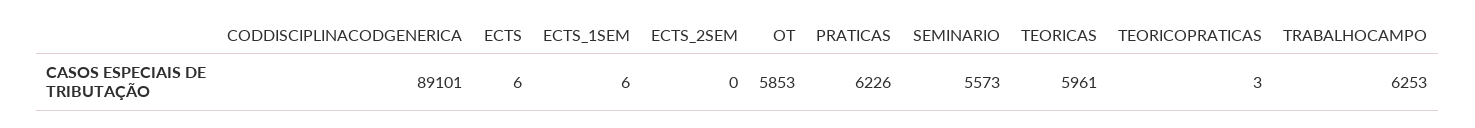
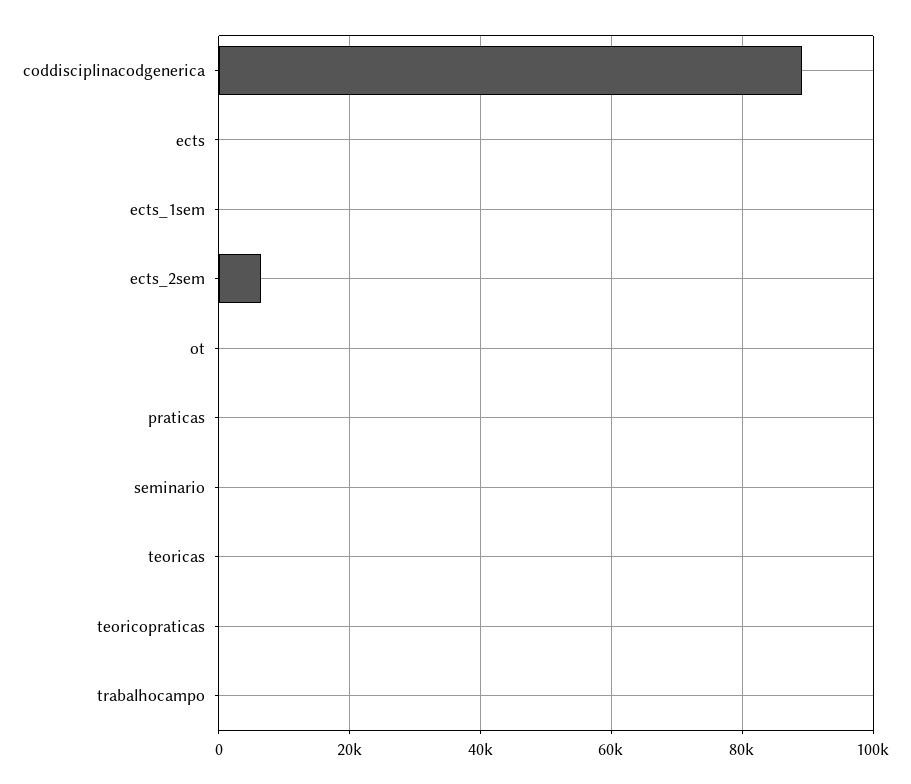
  {
    "CODDISCIPLINACODGENERICA": 89101,
    "ECTS": 6,
    "ECTS_1SEM": 6,
-   "ECTS_2SEM": 0,
+   "ECTS_2SEM": 6000,
-   "OT": 5853,
+   "OT": 0,
-   "PRATICAS": 6226,
+   "PRATICAS": 0,
-   "SEMINARIO": 5573,
+   "SEMINARIO": 0,
-   "TEORICAS": 5961,
+   "TEORICAS": 0,
    "TEORICOPRATICAS": 3,
-   "TRABALHOCAMPO": 6253
+   "TRABALHOCAMPO": 0
  }

